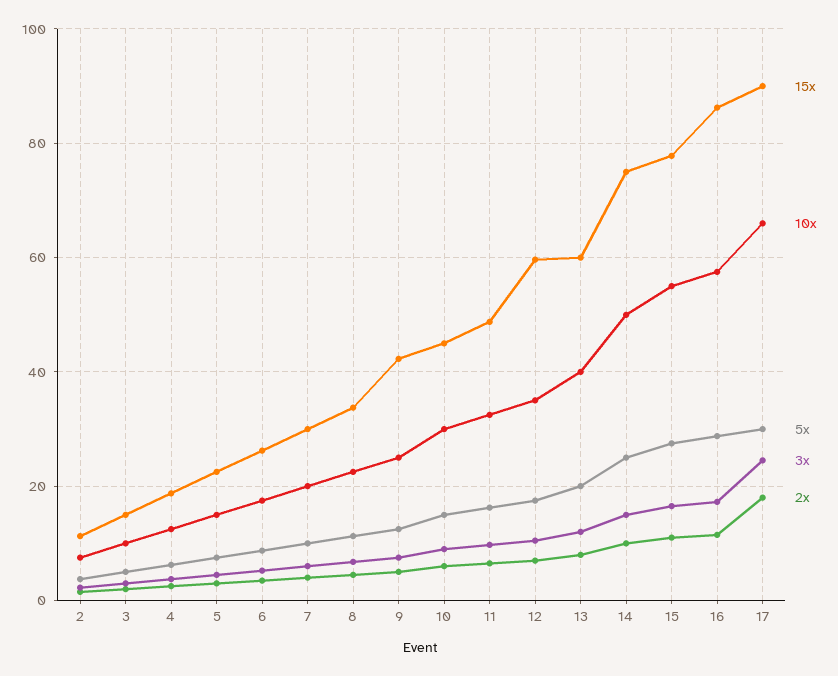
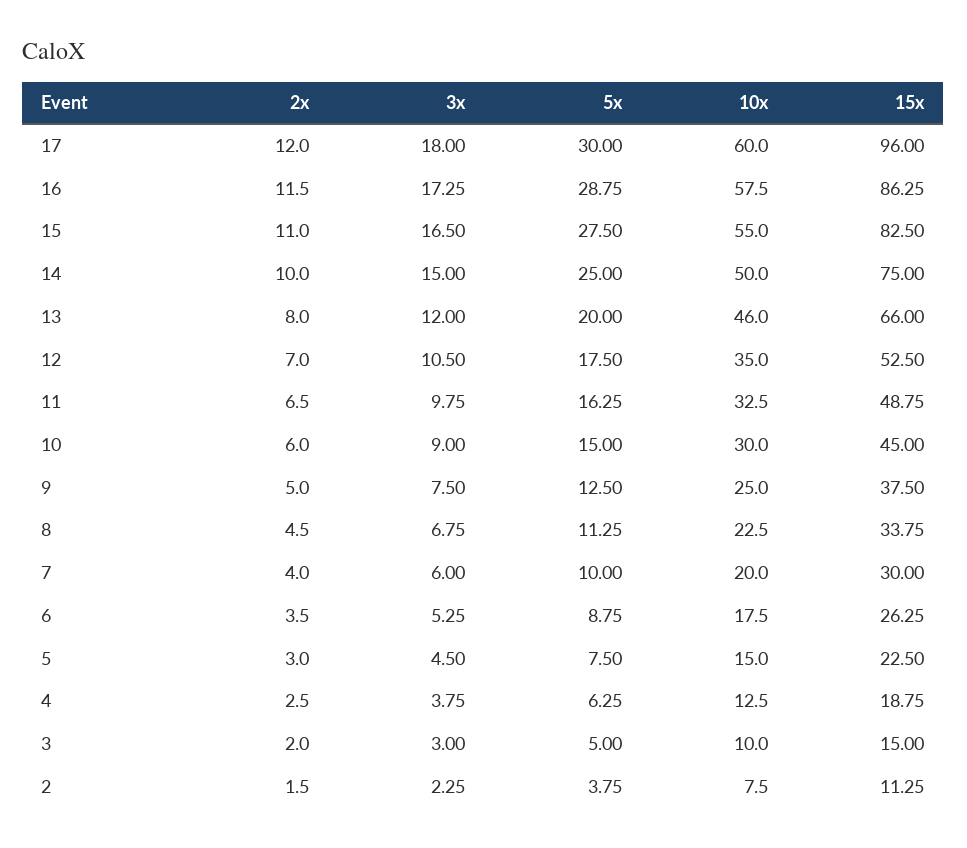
  {
    "15x": {
      "2": 11.25,
      "3": 15,
      "4": 18.75,
      "5": 22.5,
      "6": 26.25,
      "7": 30,
      "8": 33.75,
-     "9": 42,
+     "9": 37.5,
      "10": 45,
      "11": 48.75,
-     "12": 60,
+     "12": 52.5,
-     "13": 60,
+     "13": 66,
      "14": 75,
-     "15": 78,
+     "15": 82.5,
      "16": 86.25,
-     "17": 90
+     "17": 96
    },
    "10x": {
      "2": 7.5,
      "3": 10,
      "4": 12.5,
      "5": 15,
      "6": 17.5,
      "7": 20,
      "8": 22.5,
      "9": 25,
      "10": 30,
      "11": 32.5,
      "12": 35,
-     "13": 40,
+     "13": 46,
      "14": 50,
      "15": 55,
      "16": 57.5,
-     "17": 66
+     "17": 60
    },
    "5x": {
      "2": 3.75,
      "3": 5,
      "4": 6.25,
      "5": 7.5,
      "6": 8.75,
      "7": 10,
      "8": 11.25,
      "9": 12.5,
      "10": 15,
      "11": 16.25,
      "12": 17.5,
      "13": 20,
      "14": 25,
      "15": 27.5,
      "16": 28.75,
      "17": 30
    },
    "3x": {
      "2": 2.25,
      "3": 3,
      "4": 3.75,
      "5": 4.5,
      "6": 5.25,
      "7": 6,
      "8": 6.75,
      "9": 7.5,
      "10": 9,
      "11": 9.75,
      "12": 10.5,
      "13": 12,
      "14": 15,
      "15": 16.5,
      "16": 17.25,
-     "17": 24
+     "17": 18
    },
    "2x": {
      "2": 1.5,
      "3": 2,
      "4": 2.5,
      "5": 3,
      "6": 3.5,
      "7": 4,
      "8": 4.5,
      "9": 5,
      "10": 6,
      "11": 6.5,
      "12": 7,
      "13": 8,
      "14": 10,
      "15": 11,
      "16": 11.5,
-     "17": 18
+     "17": 12
    }
  }

